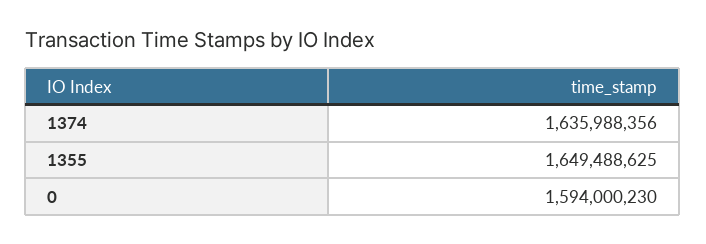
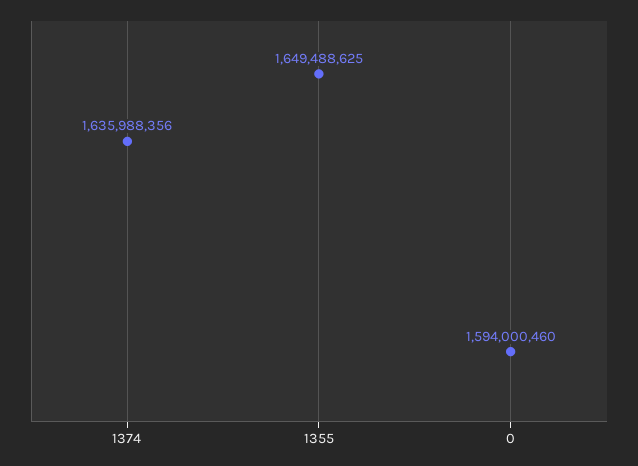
  {
    "1374": 1635988356,
    "1355": 1649488625,
-   "0": 1594000230
+   "0": 1594000460
  }

